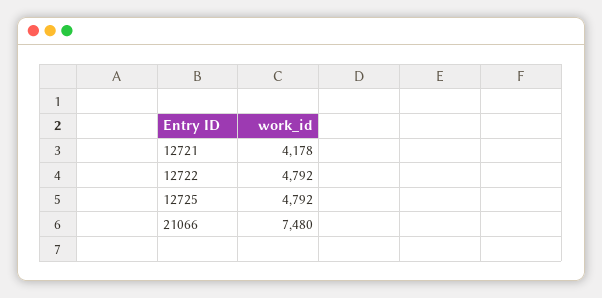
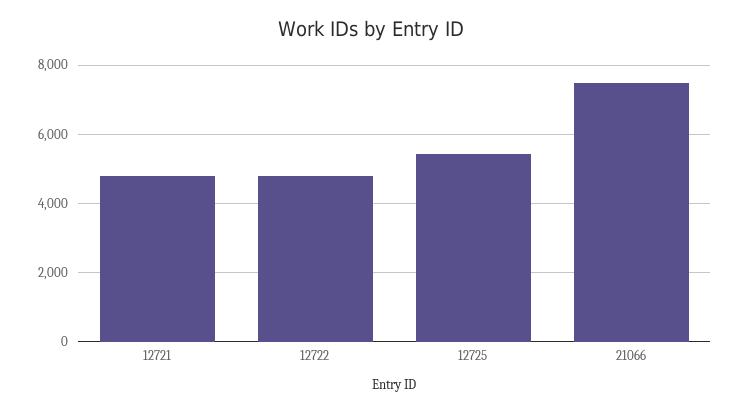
  {
-   "12721": 4178,
+   "12721": 4800,
    "12722": 4792,
-   "12725": 4792,
+   "12725": 5400,
    "21066": 7480
  }

